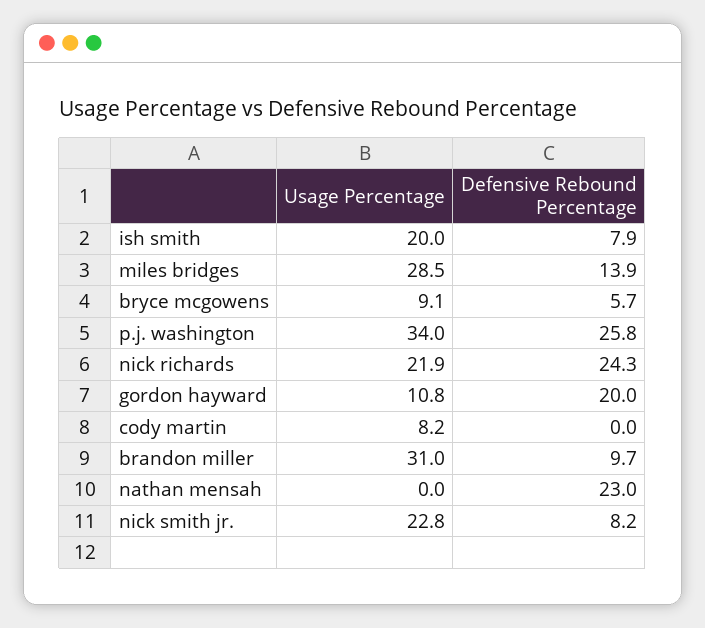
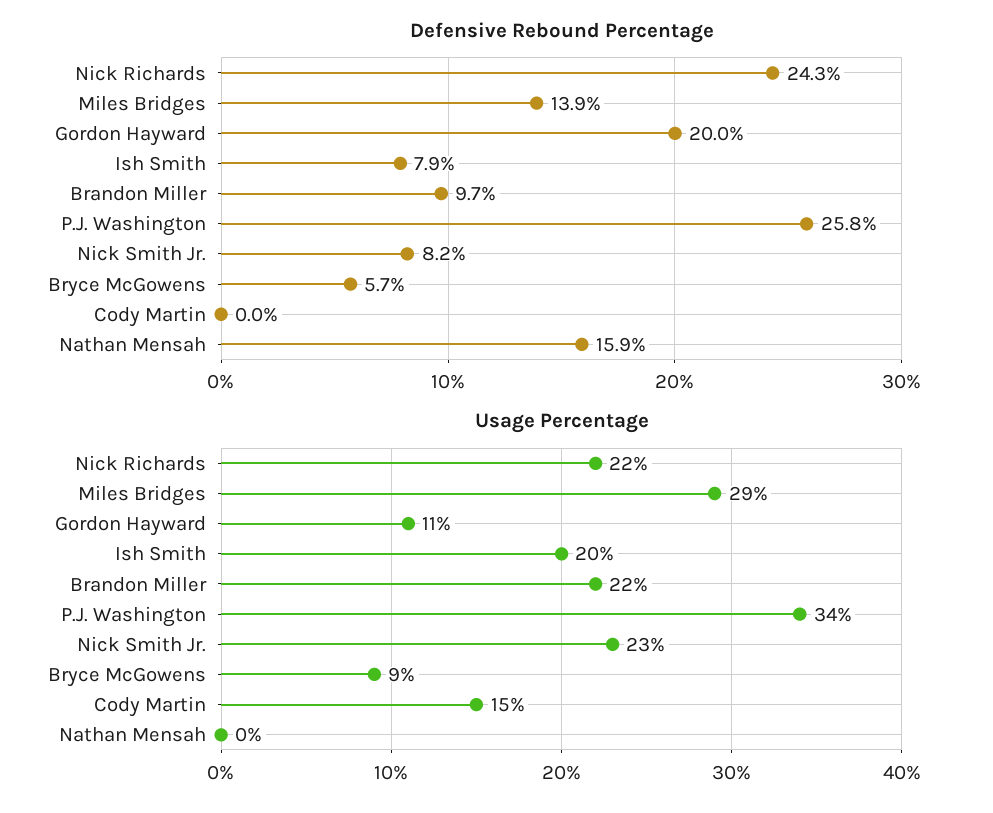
  {
    "Usage Percentage": {
      "ish smith": 20,
      "miles bridges": 28.5,
      "bryce mcgowens": 9.1,
      "p.j. washington": 34,
      "nick richards": 21.9,
      "gordon hayward": 10.8,
-     "cody martin": 8.2,
+     "cody martin": 15,
-     "brandon miller": 31,
+     "brandon miller": 22,
      "nathan mensah": 0,
      "nick smith jr.": 22.8
    },
    "Defensive Rebound Percentage": {
      "ish smith": 7.9,
      "miles bridges": 13.9,
      "bryce mcgowens": 5.7,
      "p.j. washington": 25.8,
      "nick richards": 24.3,
      "gordon hayward": 20,
      "cody martin": 0,
      "brandon miller": 9.7,
-     "nathan mensah": 23,
+     "nathan mensah": 15.9,
      "nick smith jr.": 8.2
    }
  }

